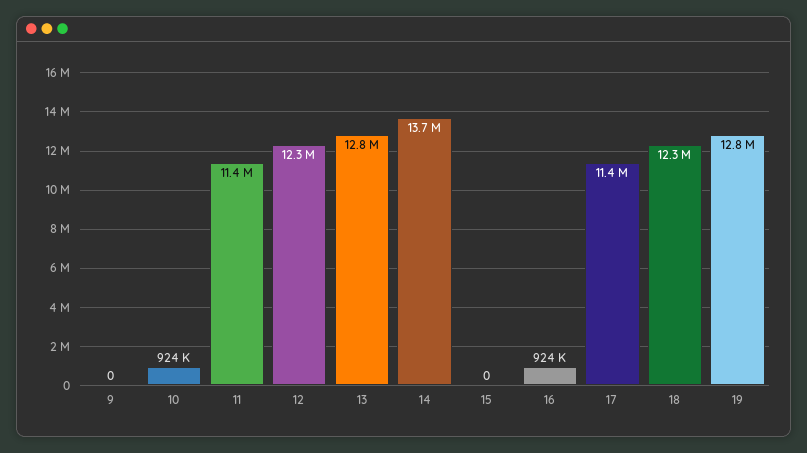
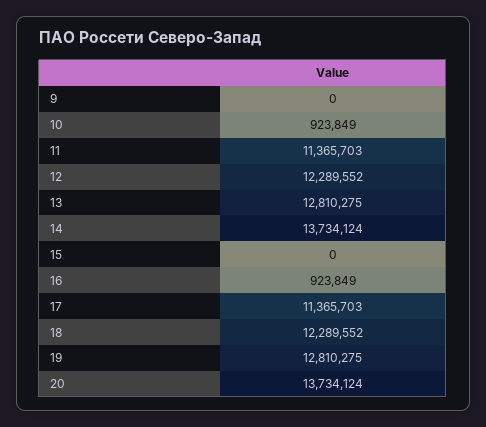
  {
    "9": 0,
    "10": 923849,
    "11": 11365703,
    "12": 12289552,
    "13": 12810275,
    "14": 13734124,
    "15": 0,
    "16": 923849,
    "17": 11365703,
    "18": 12289552,
-   "19": 12810275
+   "19": 12810275,
+   "20": 13734124
  }

